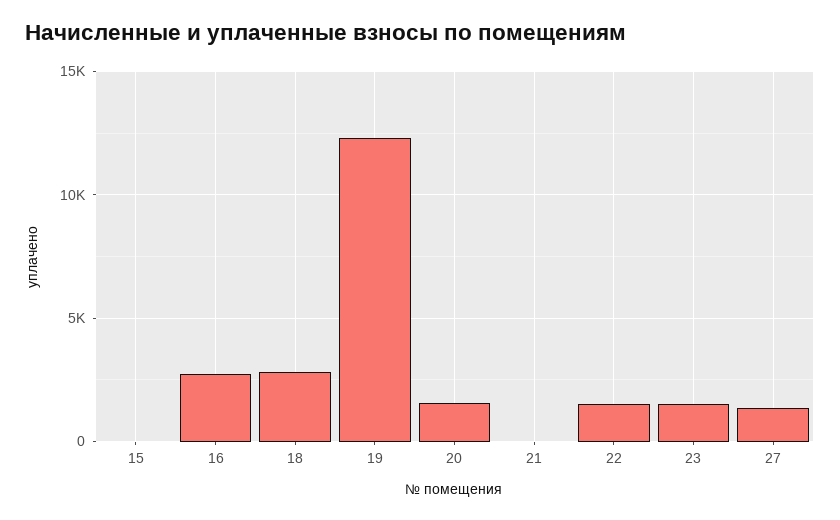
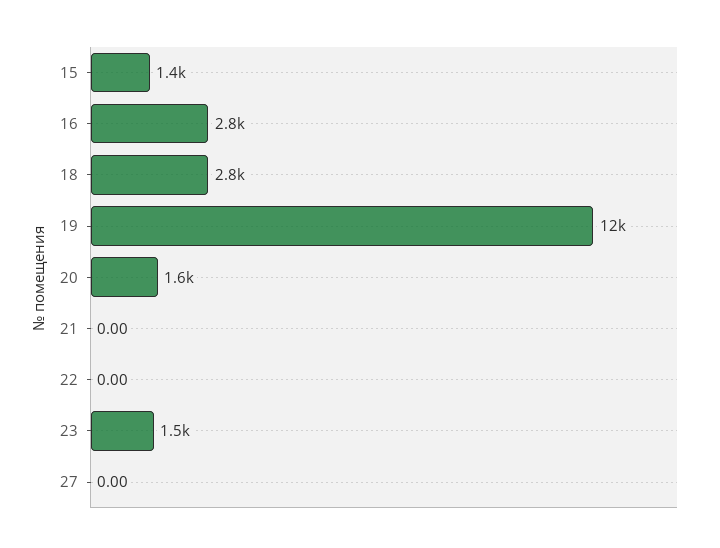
  {
-   "15": 0,
+   "15": 1400,
    "16": 2800,
    "18": 2800,
    "19": 12000,
    "20": 1600,
    "21": 0,
-   "22": 1500,
+   "22": 0,
    "23": 1500,
-   "27": 1500
+   "27": 0
  }

